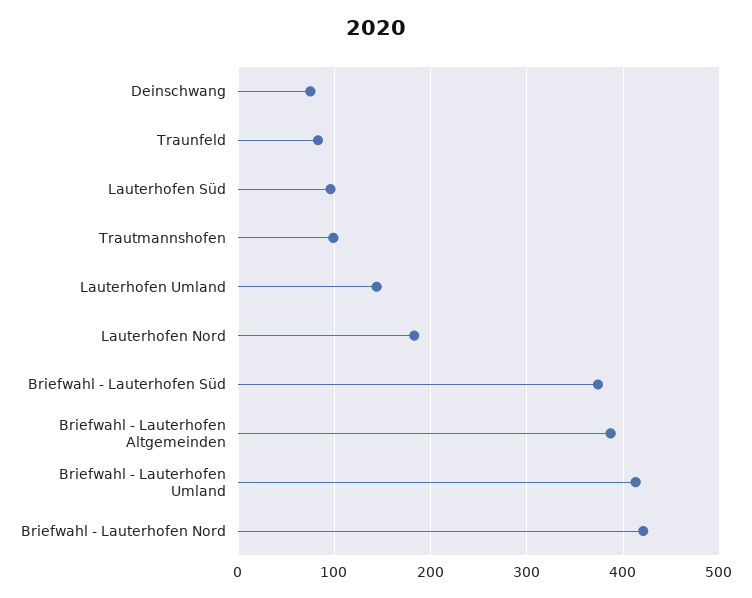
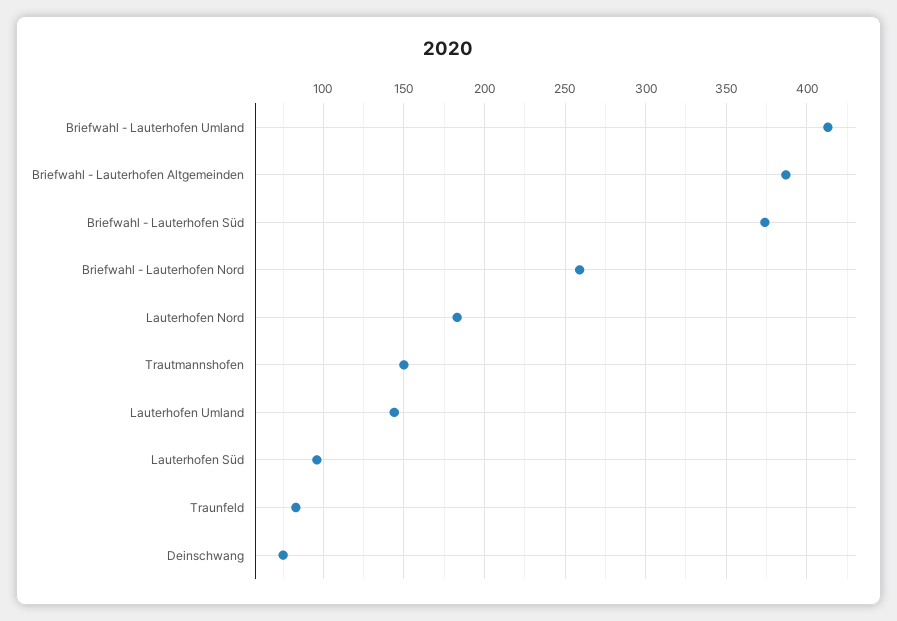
  {
    "Deinschwang": 75,
    "Traunfeld": 85,
    "Lauterhofen Süd": 95,
-   "Trautmannshofen": 100,
+   "Trautmannshofen": 150,
    "Lauterhofen Umland": 145,
    "Lauterhofen Nord": 185,
    "Briefwahl - Lauterhofen Süd": 375,
    "Briefwahl - Lauterhofen Altgemeinden": 385,
    "Briefwahl - Lauterhofen Umland": 415,
-   "Briefwahl - Lauterhofen Nord": 420
+   "Briefwahl - Lauterhofen Nord": 260
  }

